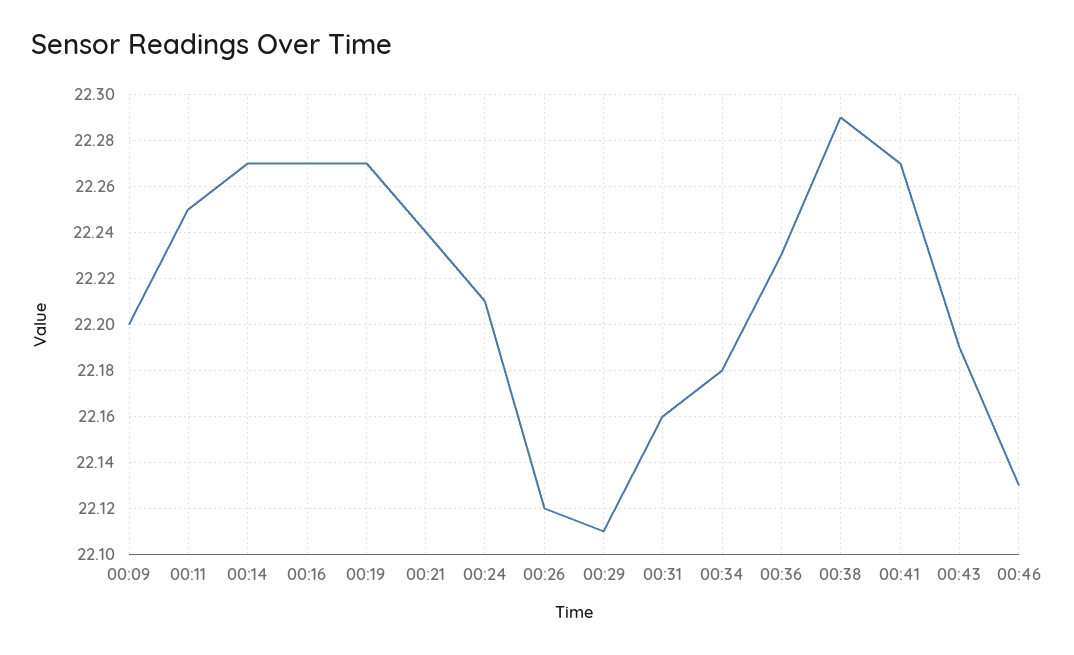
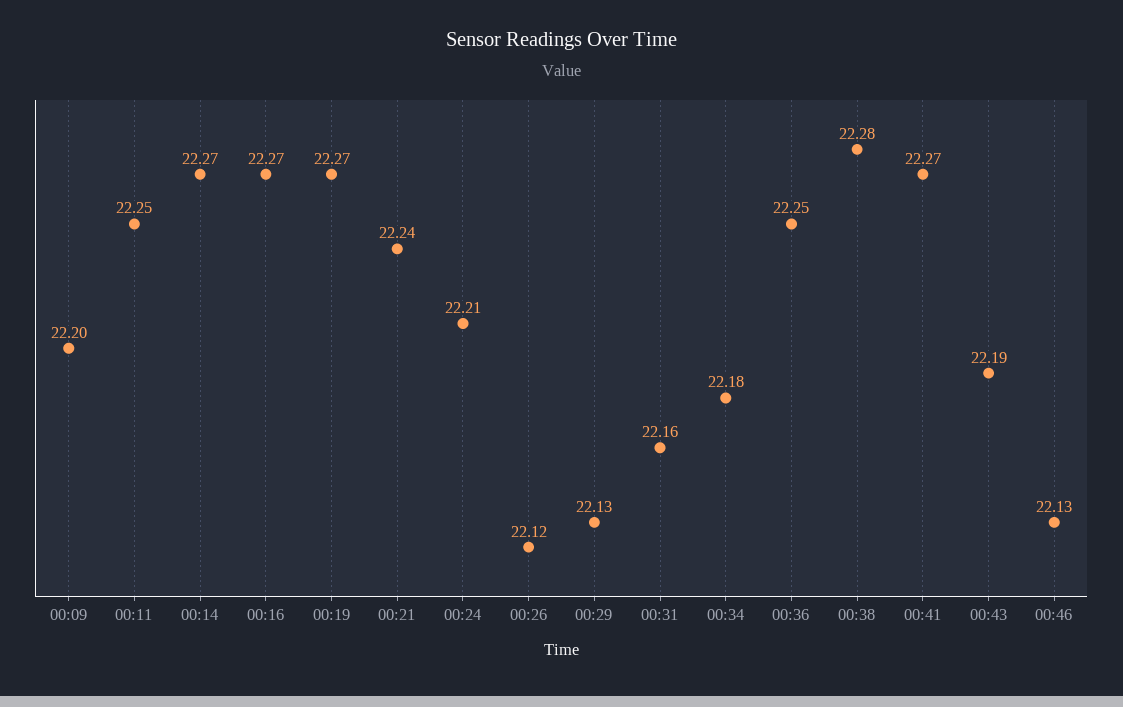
  {
    "00:09": 22.2,
    "00:11": 22.25,
    "00:14": 22.27,
    "00:16": 22.27,
    "00:19": 22.27,
    "00:21": 22.24,
    "00:24": 22.21,
    "00:26": 22.12,
-   "00:29": 22.11,
+   "00:29": 22.13,
    "00:31": 22.16,
    "00:34": 22.18,
-   "00:36": 22.23,
+   "00:36": 22.25,
-   "00:38": 22.29,
+   "00:38": 22.28,
    "00:41": 22.27,
    "00:43": 22.19,
    "00:46": 22.13
  }

